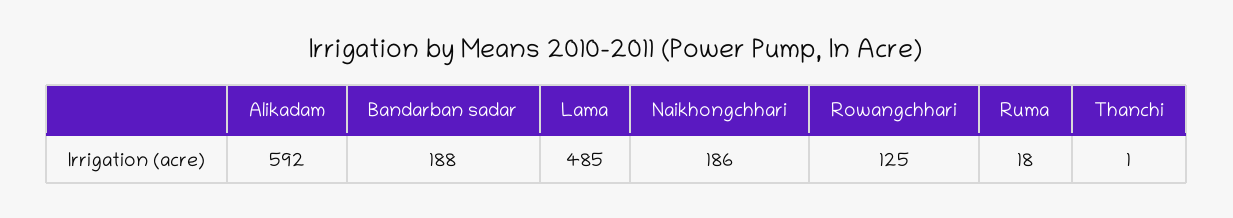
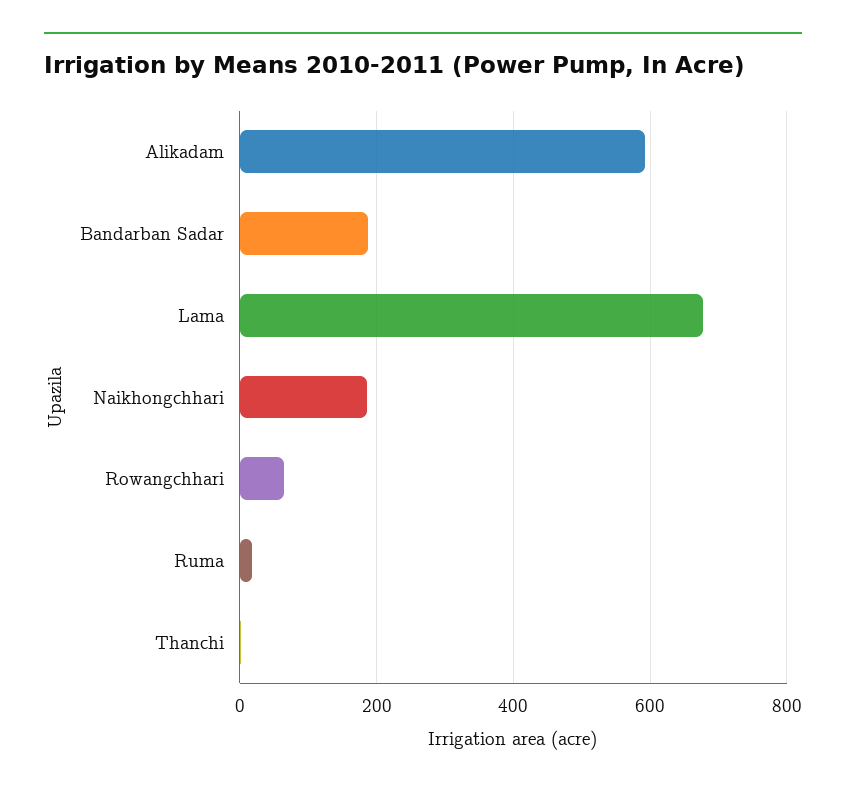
  {
    "Alikadam": 592,
    "Bandarban sadar": 188,
-   "Lama": 485,
+   "Lama": 680,
    "Naikhongchhari": 186,
-   "Rowangchhari": 125,
+   "Rowangchhari": 60,
    "Ruma": 18,
    "Thanchi": 1
  }

